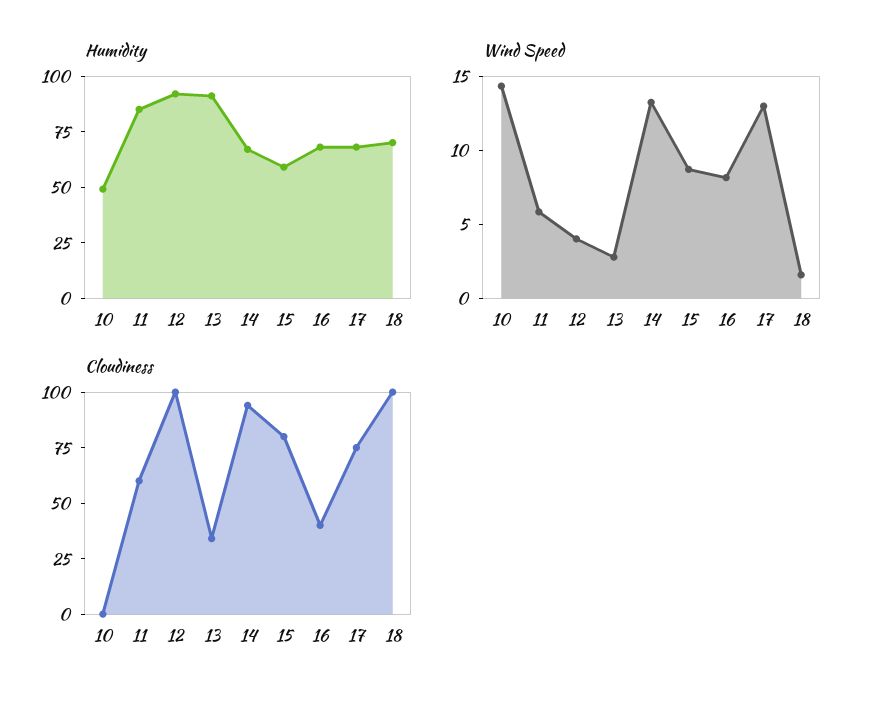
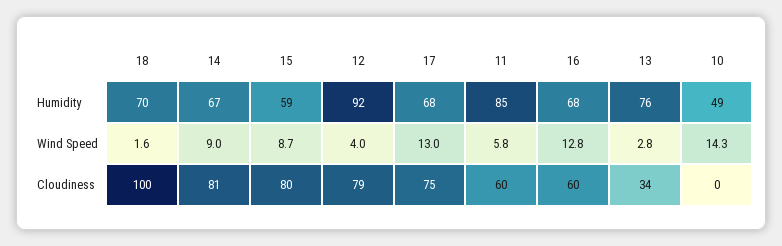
  {
    "Humidity": {
      "10": 49,
      "11": 85,
      "12": 92,
-     "13": 90,
+     "13": 76,
      "14": 67,
      "15": 59,
      "16": 68,
      "17": 68,
      "18": 70
    },
    "Wind Speed": {
      "10": 14.3,
      "11": 5.8,
      "12": 4,
      "13": 2.8,
-     "14": 13,
+     "14": 9,
      "15": 8.7,
-     "16": 8,
+     "16": 12.8,
      "17": 13,
      "18": 1.6
    },
    "Cloudiness": {
      "10": 0,
      "11": 60,
-     "12": 100,
+     "12": 79,
      "13": 34,
-     "14": 95,
+     "14": 81,
      "15": 80,
-     "16": 40,
+     "16": 60,
      "17": 75,
      "18": 100
    }
  }

